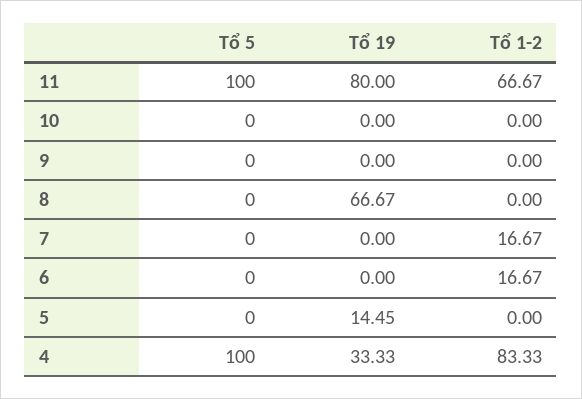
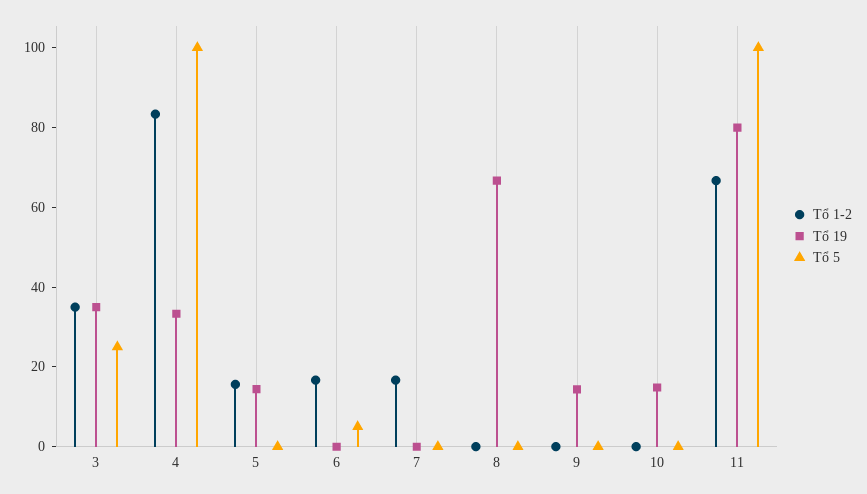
  {
    "Tổ 5": {
      "11": 100,
      "10": 0,
      "9": 0,
      "8": 0,
      "7": 0,
-     "6": 0,
+     "6": 5,
      "5": 0,
-     "4": 100
+     "4": 100,
+     "3": 25
    },
    "Tổ 19": {
      "11": 80,
-     "10": 0,
+     "10": 15,
-     "9": 0,
+     "9": 15,
      "8": 66.67,
      "7": 0,
      "6": 0,
      "5": 14.45,
-     "4": 33.33
+     "4": 33.33,
+     "3": 35
    },
    "Tổ 1-2": {
      "11": 66.67,
      "10": 0,
      "9": 0,
      "8": 0,
      "7": 16.67,
      "6": 16.67,
-     "5": 0,
+     "5": 15,
-     "4": 83.33
+     "4": 83.33,
+     "3": 35
    }
  }

